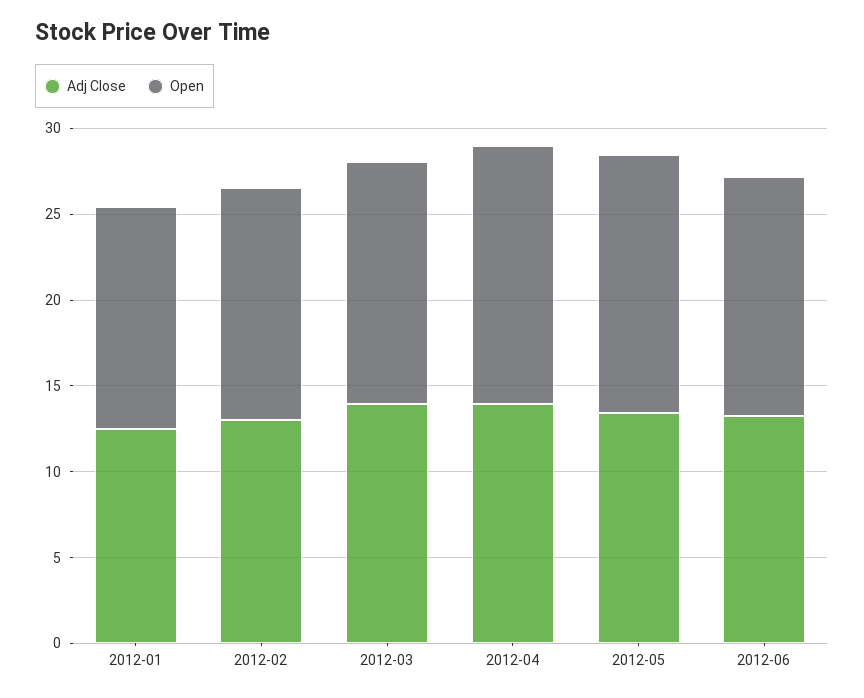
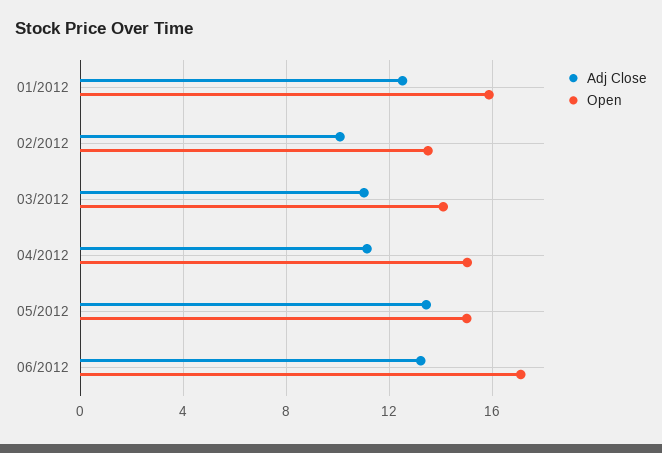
  {
    "Adj Close": {
      "2012-01": 12.5,
-     "2012-02": 13,
+     "2012-02": 10,
-     "2012-03": 14,
+     "2012-03": 11,
-     "2012-04": 14,
+     "2012-04": 11,
      "2012-05": 13.5,
      "2012-06": 13
    },
    "Open": {
-     "2012-01": 13,
+     "2012-01": 16,
      "2012-02": 13.5,
      "2012-03": 14,
      "2012-04": 15,
      "2012-05": 15,
-     "2012-06": 14
+     "2012-06": 17
    }
  }

